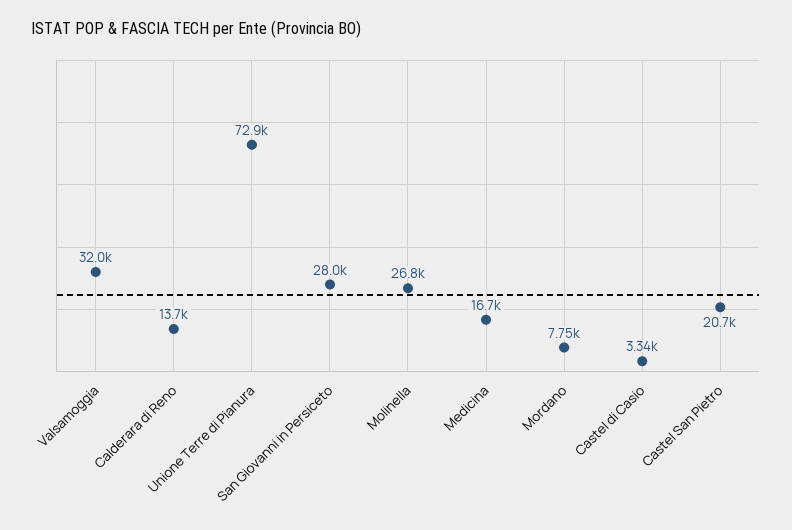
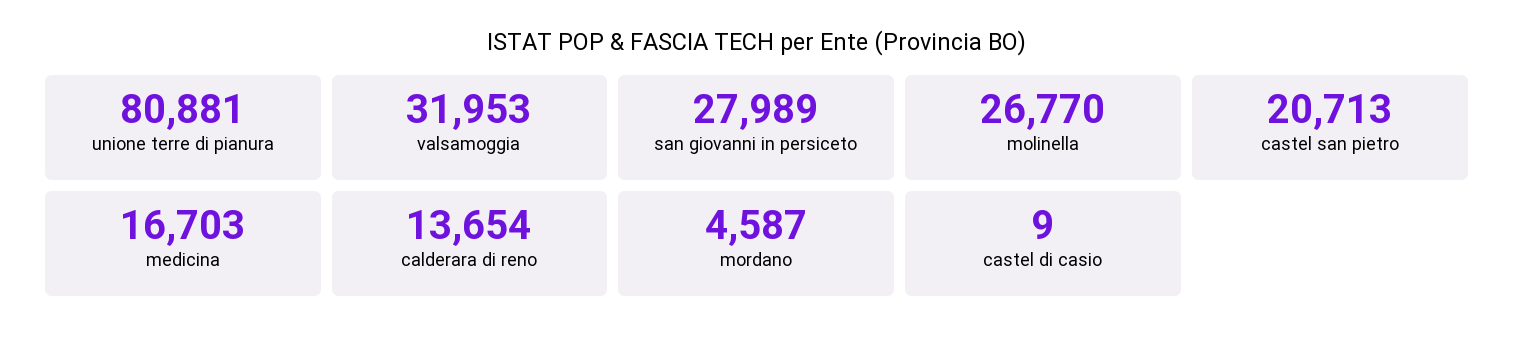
  {
    "Valsamoggia": 31953,
    "Calderara di Reno": 13654,
-   "Unione Terre di Pianura": 72900,
+   "Unione Terre di Pianura": 80881,
    "San Giovanni in Persiceto": 27989,
    "Molinella": 26770,
    "Medicina": 16703,
-   "Mordano": 7750,
+   "Mordano": 4587,
-   "Castel di Casio": 3340,
+   "Castel di Casio": 9,
    "Castel San Pietro": 20713
  }

